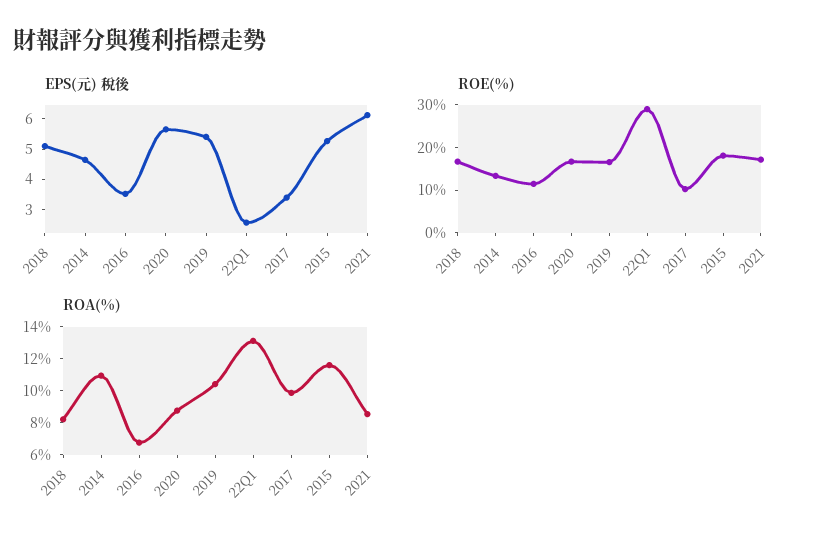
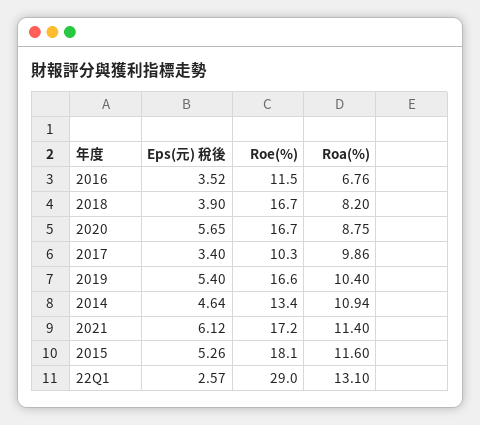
  {
    "EPS(元) 稅後": {
-     "2018": 5,
+     "2018": 3.9,
      "2014": 4.64,
      "2016": 3.52,
      "2020": 5.65,
      "2019": 5.4,
      "22Q1": 2.57,
      "2017": 3.4,
      "2015": 5.26,
      "2021": 6.12
    },
    "ROE(%)": {
      "2018": 16.7,
      "2014": 13.4,
      "2016": 11.5,
      "2020": 16.7,
      "2019": 16.6,
      "22Q1": 29,
      "2017": 10.3,
      "2015": 18.1,
      "2021": 17.2
    },
    "ROA(%)": {
      "2018": 8.2,
      "2014": 10.94,
      "2016": 6.76,
      "2020": 8.75,
      "2019": 10.4,
      "22Q1": 13.1,
      "2017": 9.86,
      "2015": 11.6,
-     "2021": 8.5
+     "2021": 11.4
    }
  }

